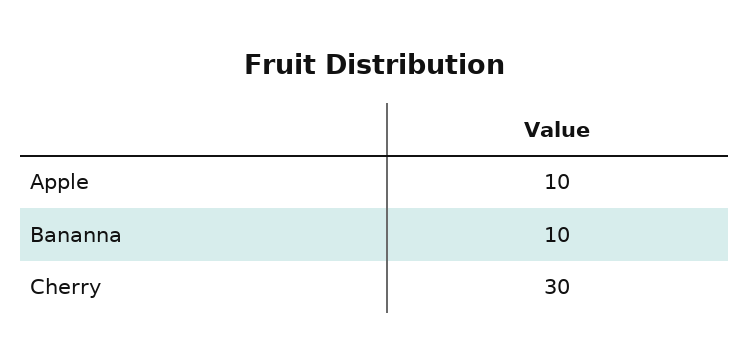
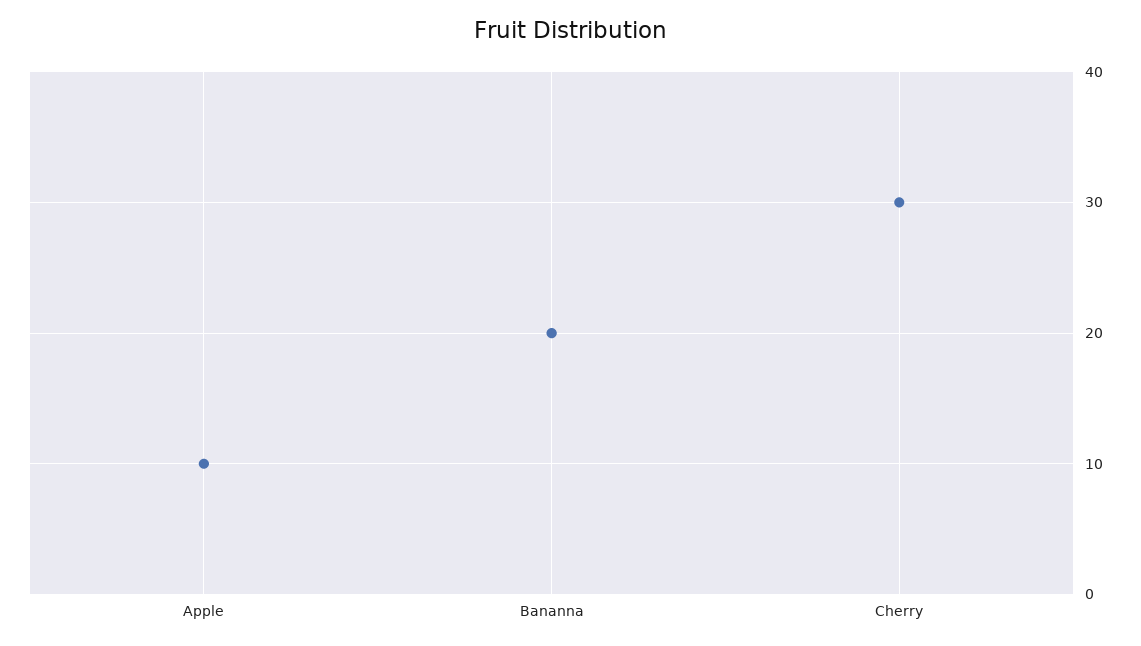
  {
    "Apple": 10,
-   "Bananna": 10,
+   "Bananna": 20,
    "Cherry": 30
  }

